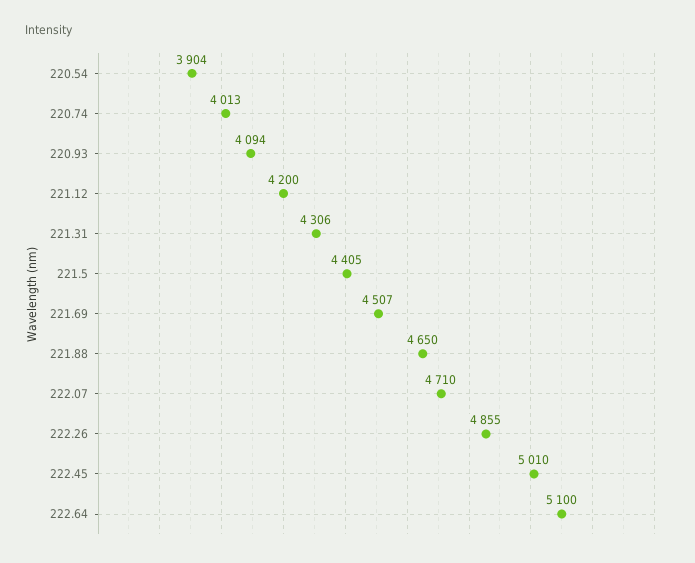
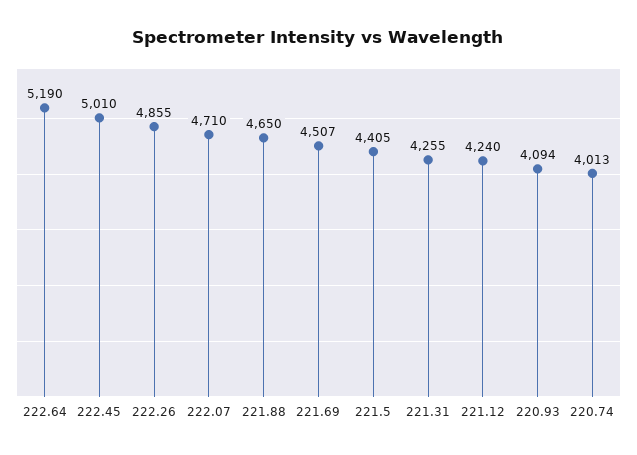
  {
-   "220.54": 3904,
    "220.74": 4013,
    "220.93": 4094,
-   "221.12": 4200,
+   "221.12": 4240,
-   "221.31": 4306,
+   "221.31": 4255,
    "221.5": 4405,
    "221.69": 4507,
    "221.88": 4650,
    "222.07": 4710,
    "222.26": 4855,
    "222.45": 5010,
-   "222.64": 5100
+   "222.64": 5190
  }

